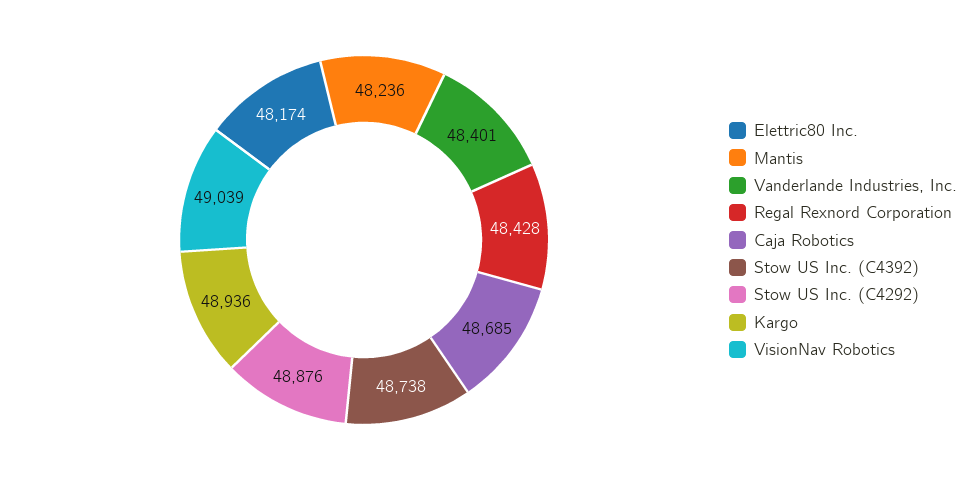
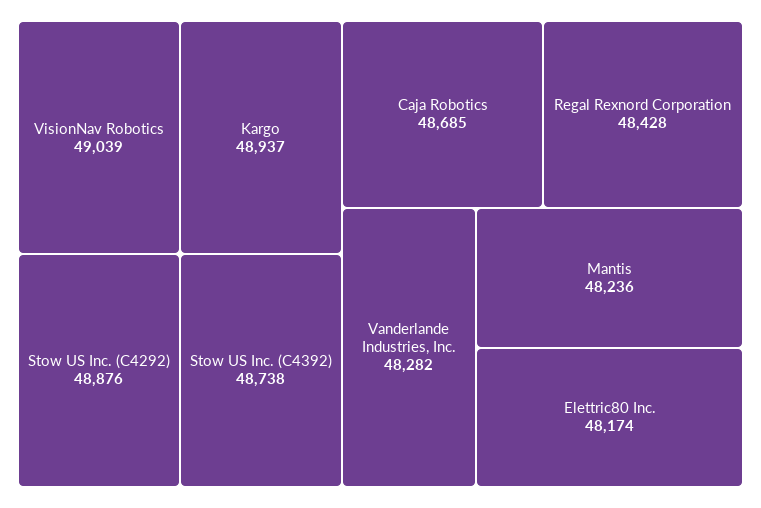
  {
    "Elettric80 Inc.": 48174,
    "Mantis": 48236,
-   "Vanderlande Industries, Inc.": 48401,
+   "Vanderlande Industries, Inc.": 48282,
    "Regal Rexnord Corporation": 48428,
    "Caja Robotics": 48685,
    "Stow US Inc. (C4392)": 48738,
    "Stow US Inc. (C4292)": 48876,
-   "Kargo": 48936,
+   "Kargo": 48937,
    "VisionNav Robotics": 49039
  }

